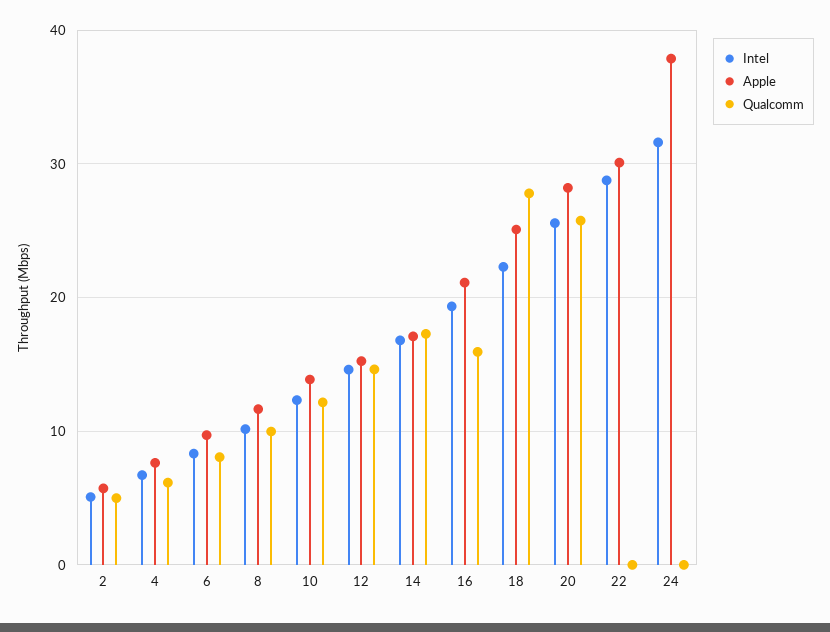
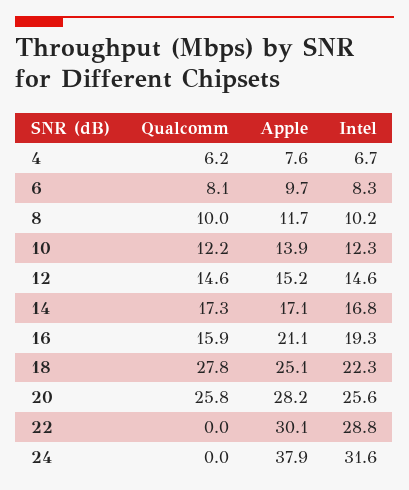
  {
    "Intel": {
-     "2": 5,
      "4": 6.7,
      "6": 8.3,
      "8": 10.2,
      "10": 12.3,
      "12": 14.6,
      "14": 16.8,
      "16": 19.3,
      "18": 22.3,
      "20": 25.6,
      "22": 28.8,
      "24": 31.6
    },
    "Apple": {
-     "2": 6,
      "4": 7.6,
      "6": 9.7,
      "8": 11.7,
      "10": 13.9,
      "12": 15.2,
      "14": 17.1,
      "16": 21.1,
      "18": 25.1,
      "20": 28.2,
      "22": 30.1,
      "24": 37.9
    },
    "Qualcomm": {
-     "2": 5,
      "4": 6.2,
      "6": 8.1,
      "8": 10,
      "10": 12.2,
      "12": 14.6,
      "14": 17.3,
      "16": 15.9,
      "18": 27.8,
      "20": 25.8,
      "22": 0,
      "24": 0
    }
  }

